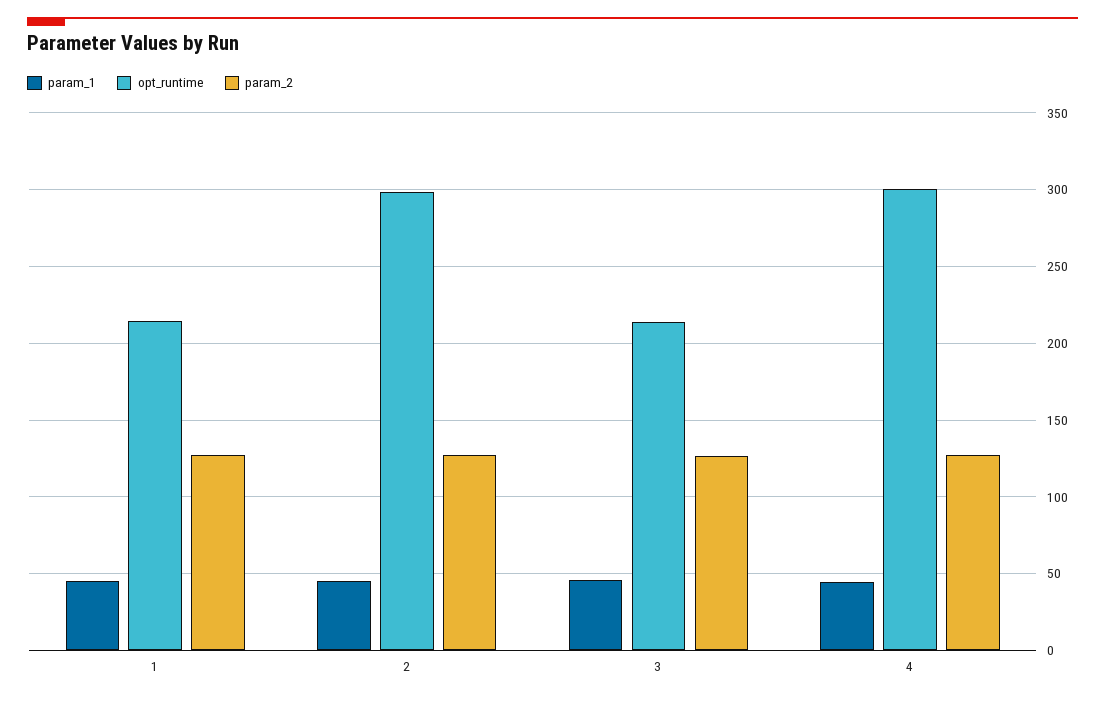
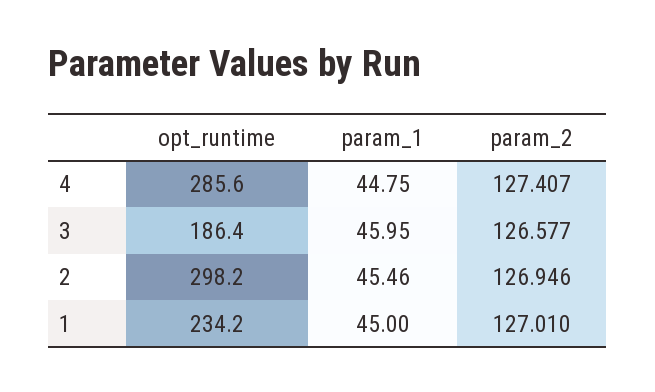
  {
    "param_1": {
      "1": 45,
      "2": 45.46,
      "3": 45.95,
      "4": 44.75
    },
    "opt_runtime": {
-     "1": 215,
+     "1": 234.2,
      "2": 298.2,
-     "3": 215,
+     "3": 186.4,
-     "4": 300
+     "4": 285.6
    },
    "param_2": {
      "1": 127.01,
      "2": 126.946,
      "3": 126.577,
      "4": 127.407
    }
  }

